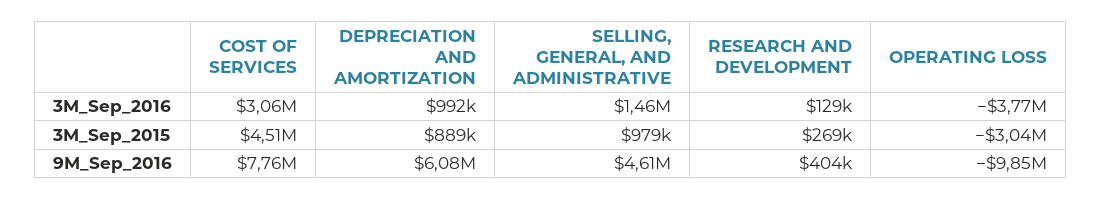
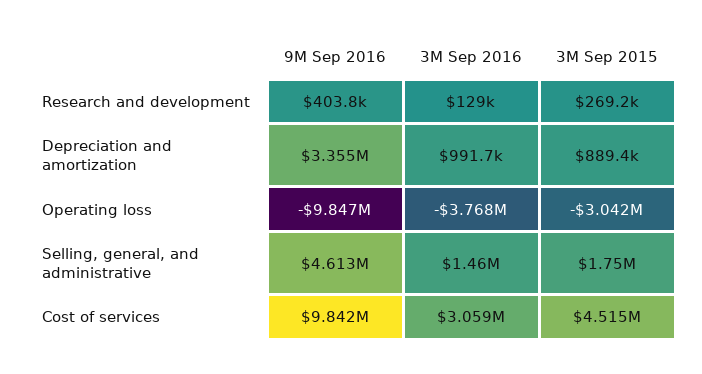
  {
    "COST OF SERVICES": {
      "3M_Sep_2016": 3059000,
      "3M_Sep_2015": 4515000,
-     "9M_Sep_2016": 7760000
+     "9M_Sep_2016": 9842000
    },
    "DEPRECIATION AND AMORTIZATION": {
      "3M_Sep_2016": 991700,
      "3M_Sep_2015": 889400,
-     "9M_Sep_2016": 6080000
+     "9M_Sep_2016": 3355000
    },
    "SELLING, GENERAL, AND ADMINISTRATIVE": {
      "3M_Sep_2016": 1460000,
-     "3M_Sep_2015": 979000,
+     "3M_Sep_2015": 1750000,
      "9M_Sep_2016": 4613000
    },
    "RESEARCH AND DEVELOPMENT": {
      "3M_Sep_2016": 129000,
      "3M_Sep_2015": 269200,
      "9M_Sep_2016": 403800
    },
    "OPERATING LOSS": {
      "3M_Sep_2016": -3768000,
      "3M_Sep_2015": -3042000,
      "9M_Sep_2016": -9847000
    }
  }

